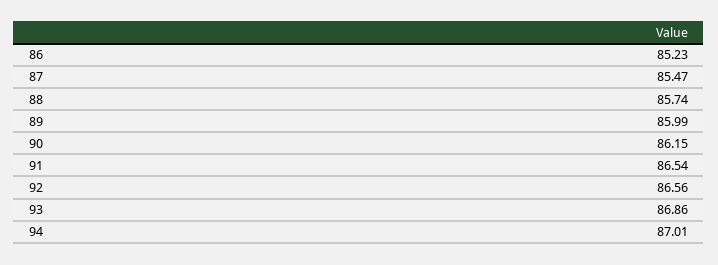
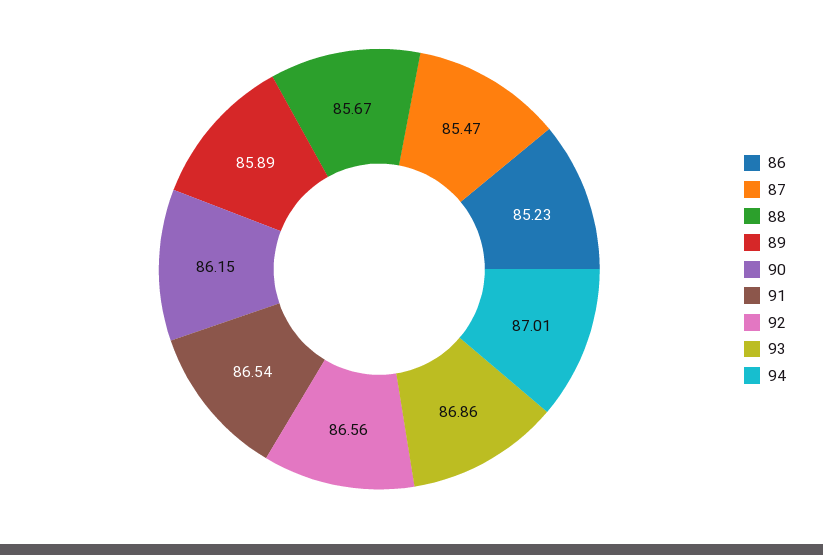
  {
    "86": 85.23,
    "87": 85.47,
-   "88": 85.74,
+   "88": 85.67,
-   "89": 85.99,
+   "89": 85.89,
    "90": 86.15,
    "91": 86.54,
    "92": 86.56,
    "93": 86.86,
    "94": 87.01
  }

